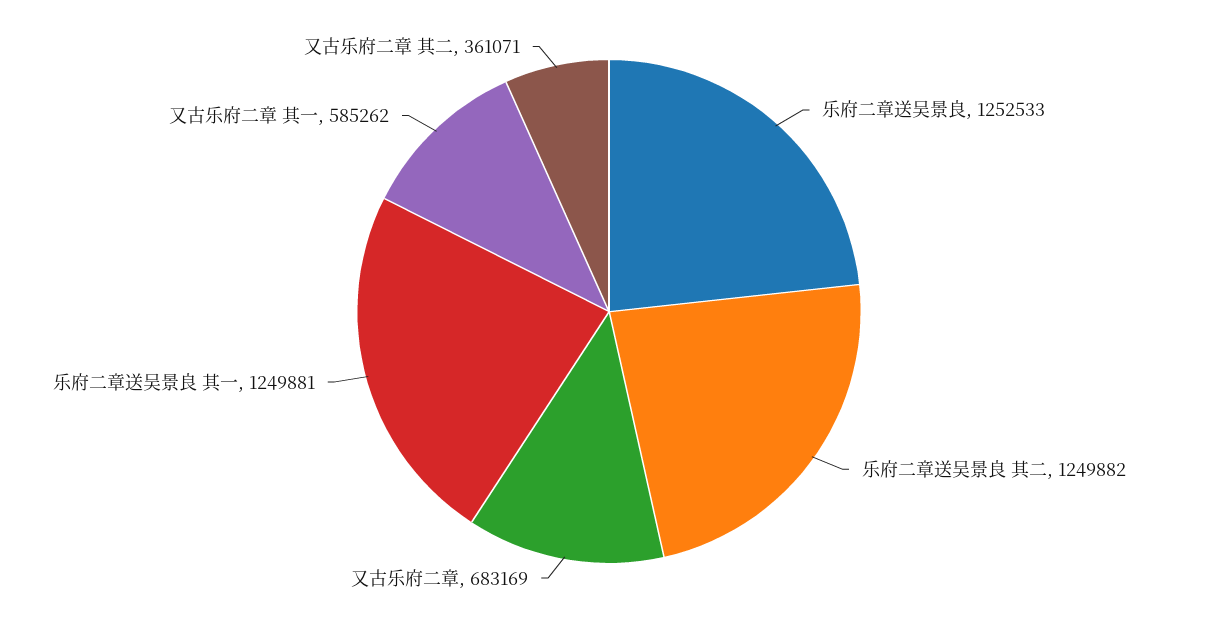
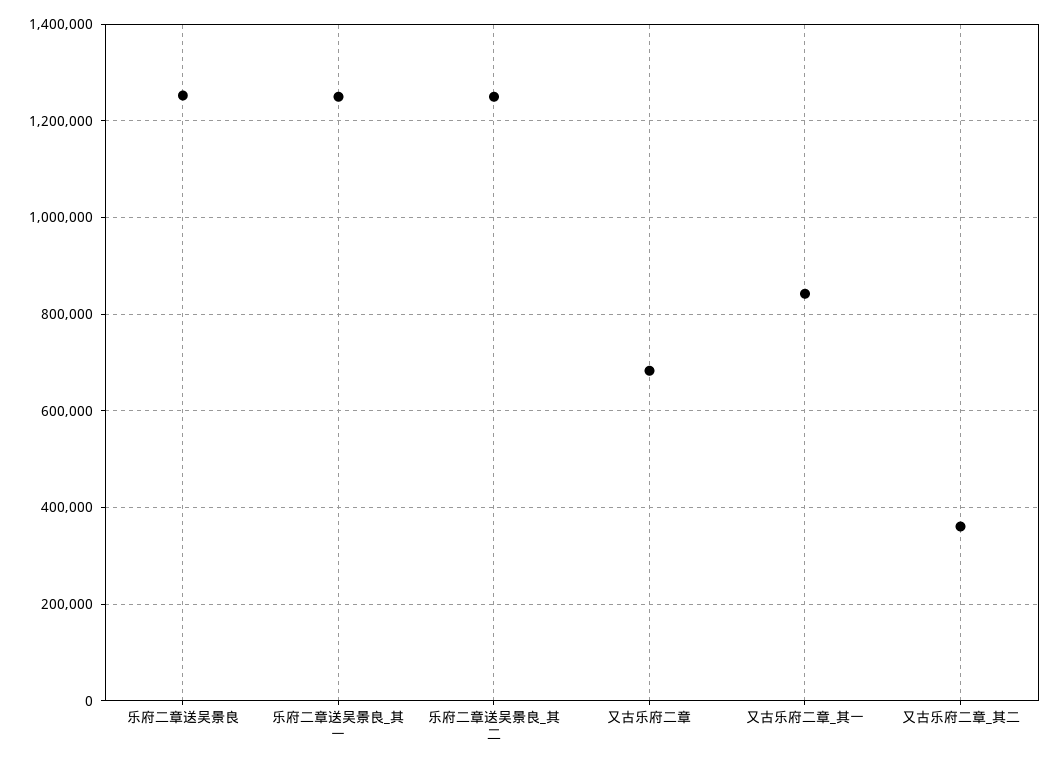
  {
    "乐府二章送吴景良": 1252533,
    "乐府二章送吴景良 其二": 1249882,
    "又古乐府二章": 683169,
    "乐府二章送吴景良 其一": 1249881,
-   "又古乐府二章 其一": 585262,
+   "又古乐府二章 其一": 840000,
    "又古乐府二章 其二": 361071
  }

